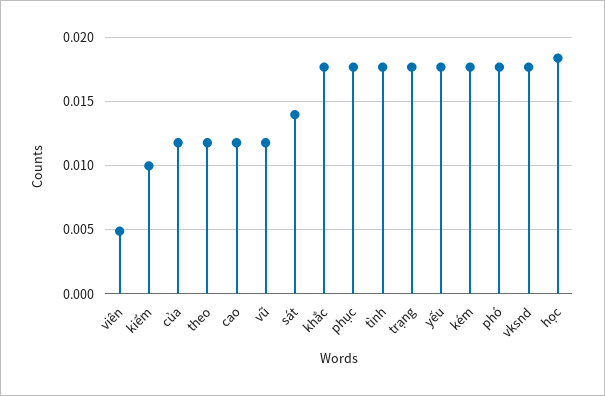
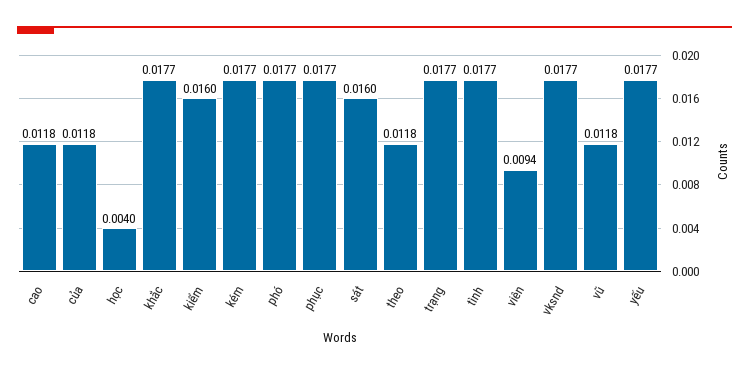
  {
-   "viên": 0.005,
+   "viên": 0.0094,
-   "kiểm": 0.01,
+   "kiểm": 0.016,
    "của": 0.0118,
    "theo": 0.0118,
    "cao": 0.0118,
    "vũ": 0.0118,
-   "sát": 0.014,
+   "sát": 0.016,
    "khắc": 0.0177,
    "phục": 0.0177,
    "tình": 0.0177,
    "trạng": 0.0177,
    "yếu": 0.0177,
    "kém": 0.0177,
    "phó": 0.0177,
    "vksnd": 0.0177,
-   "học": 0.0185
+   "học": 0.004
  }

